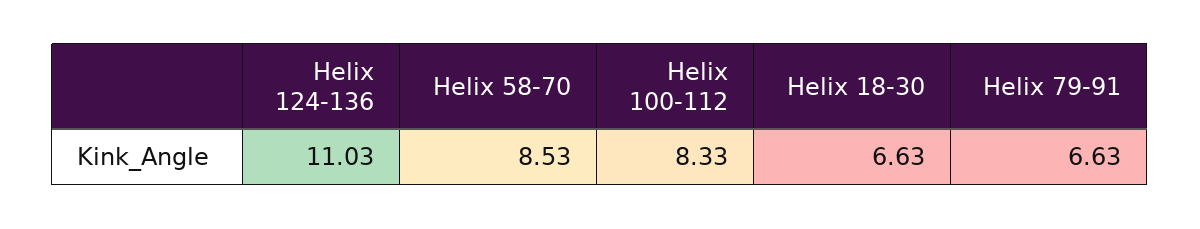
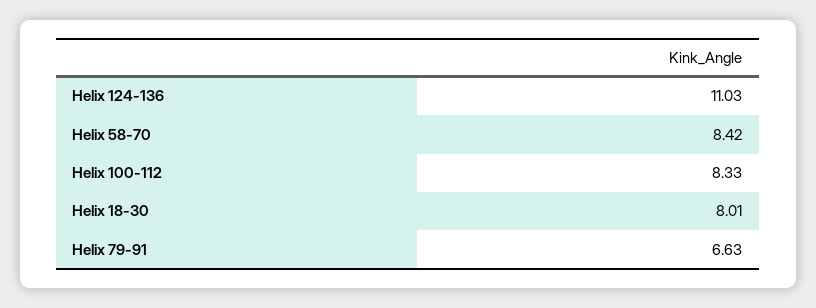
  {
    "Helix 124-136": 11.03,
-   "Helix 58-70": 8.53,
+   "Helix 58-70": 8.42,
    "Helix 100-112": 8.33,
-   "Helix 18-30": 6.63,
+   "Helix 18-30": 8.01,
    "Helix 79-91": 6.63
  }

